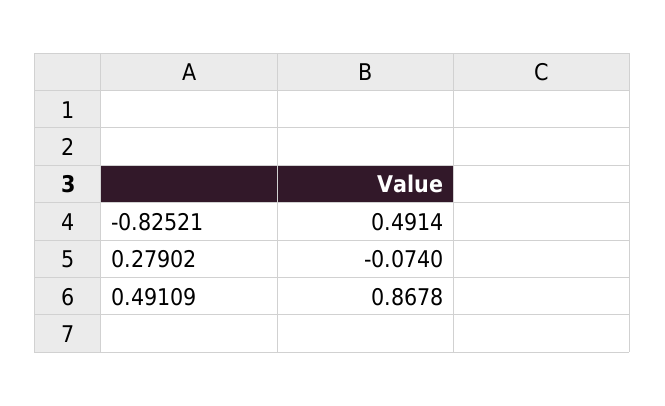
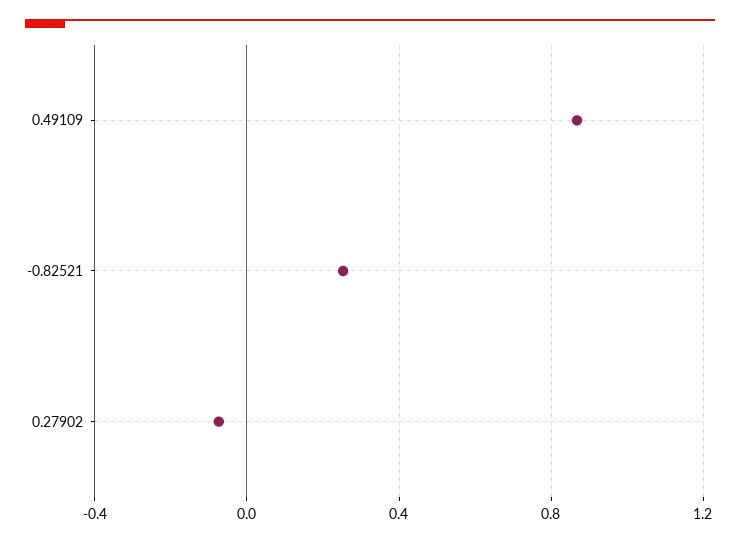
  {
-   "-0.82521": 0.4914,
+   "-0.82521": 0.25,
    "0.27902": -0.074,
    "0.49109": 0.8678
  }

